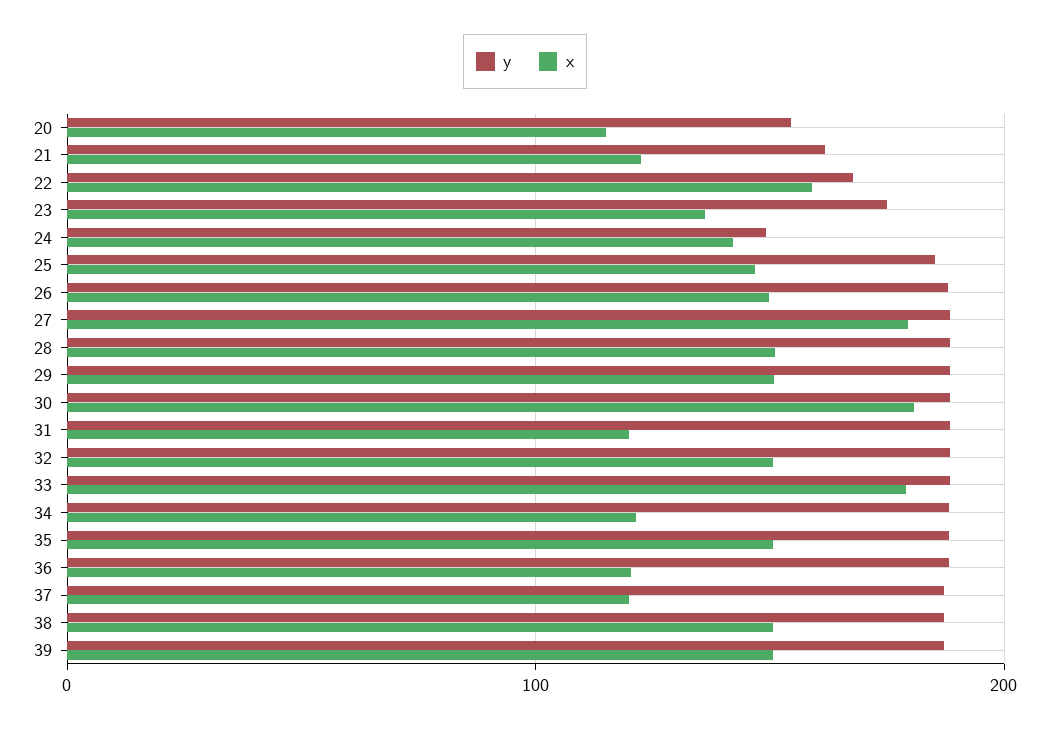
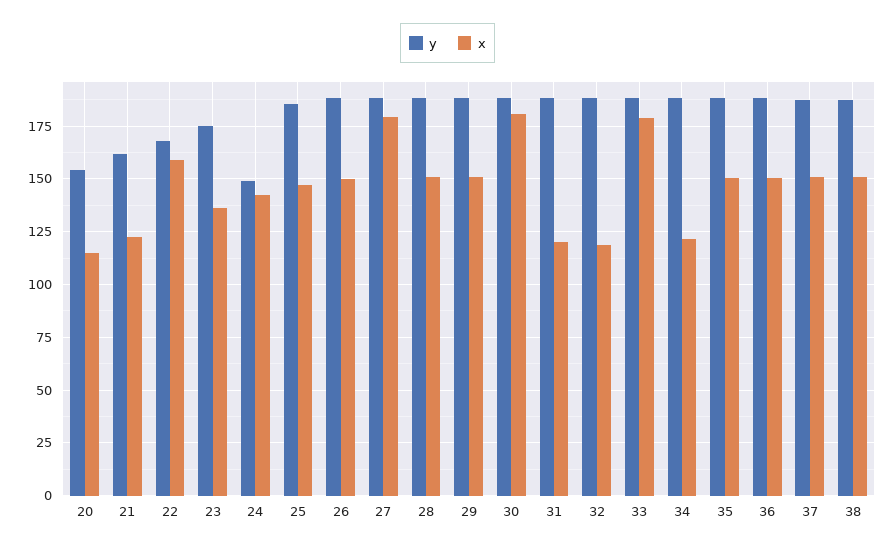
  {
    "y": {
      "20": 155,
      "21": 160,
      "22": 170,
      "23": 175,
      "24": 150,
      "25": 185,
      "26": 190,
      "27": 190,
      "28": 190,
      "29": 190,
      "30": 190,
      "31": 190,
      "32": 190,
      "33": 190,
      "34": 190,
      "35": 190,
      "36": 190,
      "37": 185,
-     "38": 185,
+     "38": 185
-     "39": 190
    },
    "x": {
      "20": 115,
      "21": 120,
      "22": 160,
      "23": 135,
      "24": 140,
      "25": 145,
      "26": 150,
      "27": 180,
      "28": 150,
      "29": 150,
      "30": 180,
      "31": 120,
-     "32": 150,
+     "32": 120,
      "33": 180,
      "34": 120,
      "35": 150,
-     "36": 120,
+     "36": 150,
-     "37": 120,
+     "37": 150,
-     "38": 150,
+     "38": 150
-     "39": 150
    }
  }

